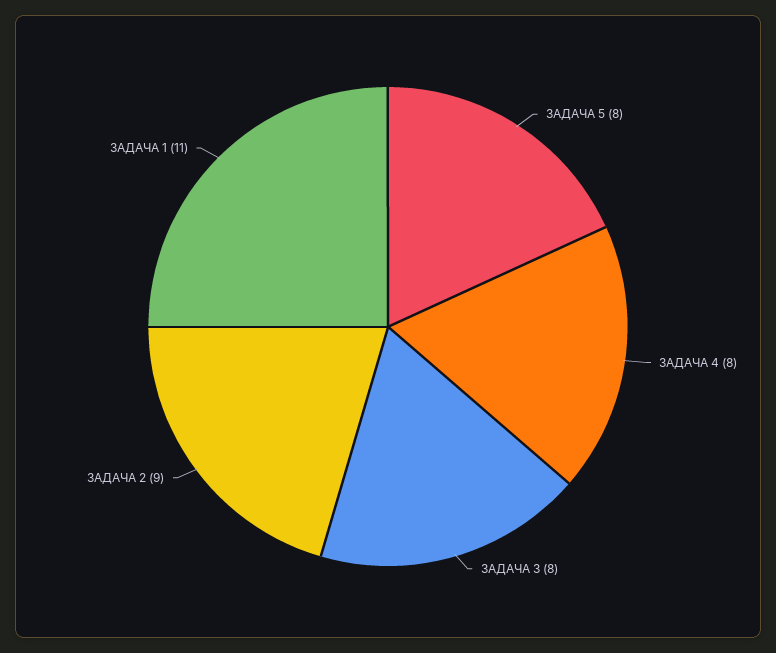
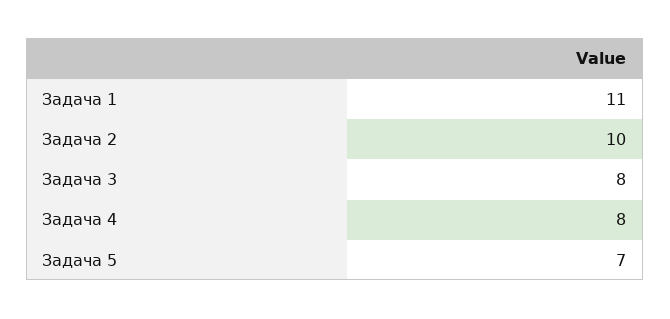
  {
-   "ЗАДАЧА 5": 8,
+   "ЗАДАЧА 5": 7,
    "ЗАДАЧА 4": 8,
    "ЗАДАЧА 3": 8,
-   "ЗАДАЧА 2": 9,
+   "ЗАДАЧА 2": 10,
    "ЗАДАЧА 1": 11
  }

